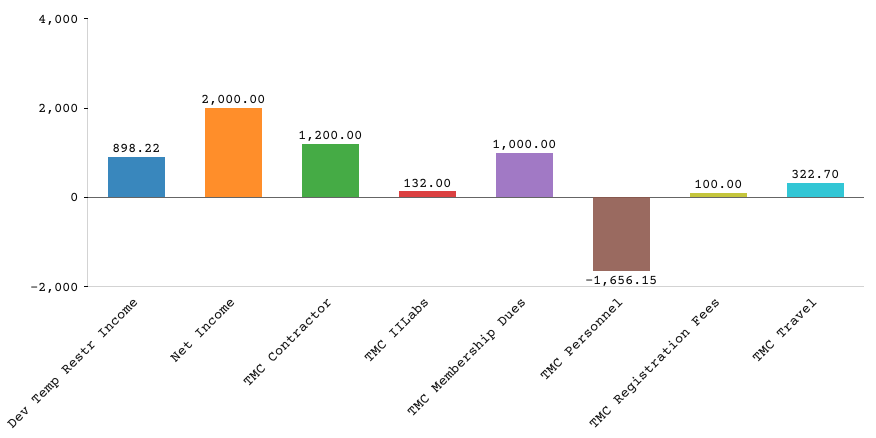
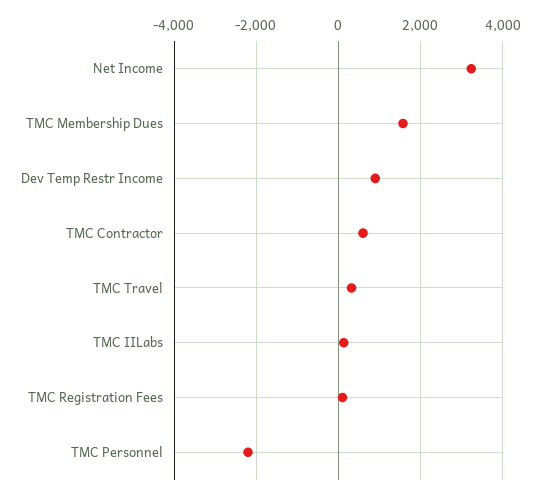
  {
    "Dev Temp Restr Income": 898.22,
-   "Net Income": 2000,
+   "Net Income": 3200,
-   "TMC Contractor": 1200,
+   "TMC Contractor": 600,
    "TMC IILabs": 132,
-   "TMC Membership Dues": 1000,
+   "TMC Membership Dues": 1600,
-   "TMC Personnel": -1656.15,
+   "TMC Personnel": -2200,
    "TMC Registration Fees": 100,
    "TMC Travel": 322.7
  }

